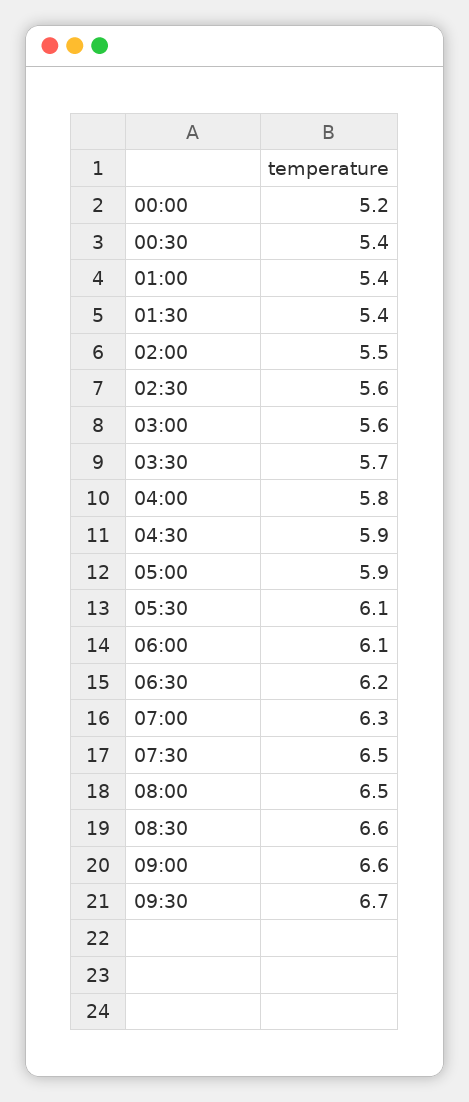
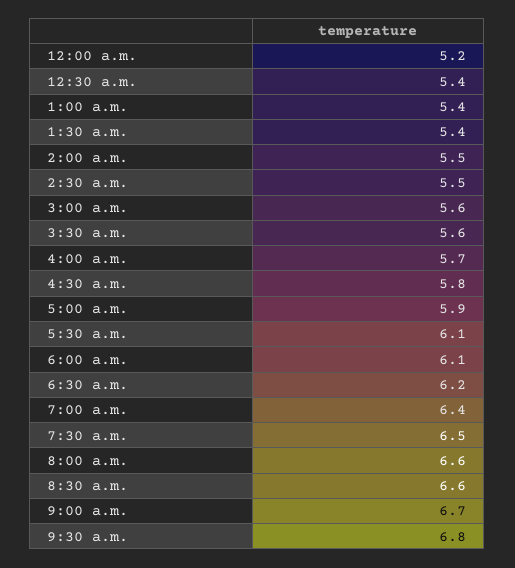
  {
    "00:00": 5.2,
    "00:30": 5.4,
    "01:00": 5.4,
    "01:30": 5.4,
    "02:00": 5.5,
-   "02:30": 5.6,
+   "02:30": 5.5,
    "03:00": 5.6,
-   "03:30": 5.7,
+   "03:30": 5.6,
-   "04:00": 5.8,
+   "04:00": 5.7,
-   "04:30": 5.9,
+   "04:30": 5.8,
    "05:00": 5.9,
    "05:30": 6.1,
    "06:00": 6.1,
    "06:30": 6.2,
-   "07:00": 6.3,
+   "07:00": 6.4,
    "07:30": 6.5,
-   "08:00": 6.5,
+   "08:00": 6.6,
    "08:30": 6.6,
-   "09:00": 6.6,
+   "09:00": 6.7,
-   "09:30": 6.7
+   "09:30": 6.8
  }

